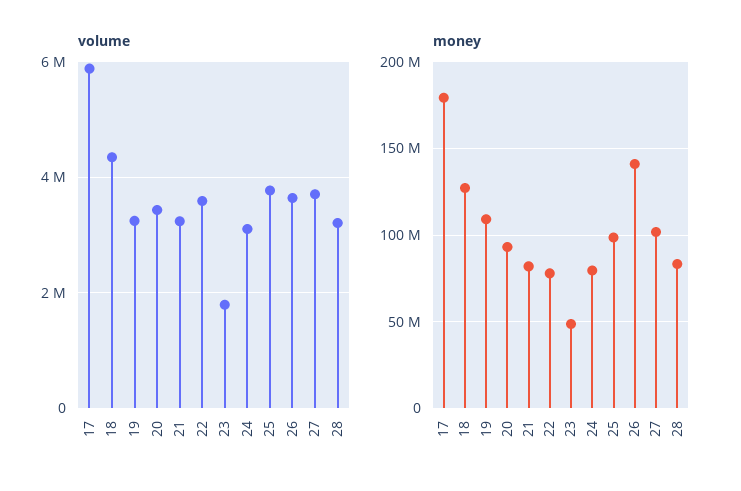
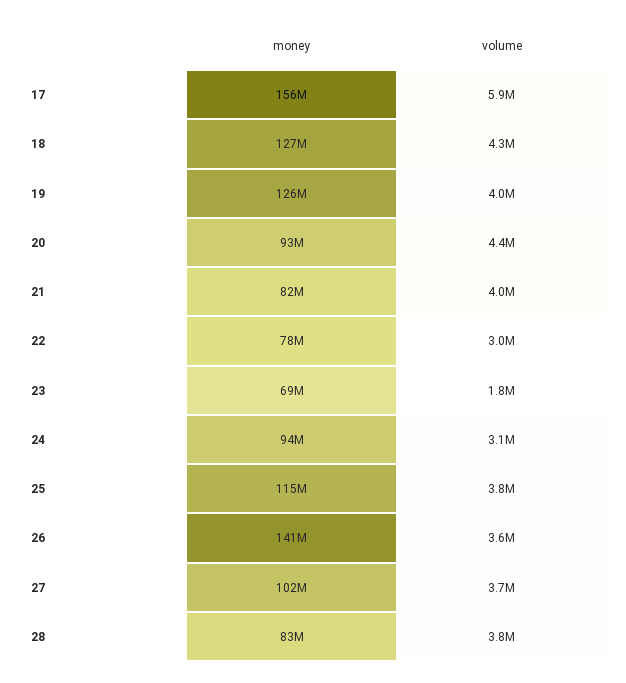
  {
    "volume": {
      "17": 5900000,
      "18": 4300000,
-     "19": 3200000,
+     "19": 4000000,
-     "20": 3400000,
+     "20": 4400000,
-     "21": 3200000,
+     "21": 4000000,
-     "22": 3600000,
+     "22": 3000000,
      "23": 1800000,
      "24": 3100000,
      "25": 3800000,
      "26": 3600000,
      "27": 3700000,
-     "28": 3200000
+     "28": 3800000
    },
    "money": {
-     "17": 180000000,
+     "17": 156000000,
      "18": 127000000,
-     "19": 110000000,
+     "19": 126000000,
      "20": 93000000,
      "21": 82000000,
      "22": 78000000,
-     "23": 50000000,
+     "23": 69000000,
-     "24": 80000000,
+     "24": 94000000,
-     "25": 100000000,
+     "25": 115000000,
      "26": 141000000,
      "27": 102000000,
      "28": 83000000
    }
  }

